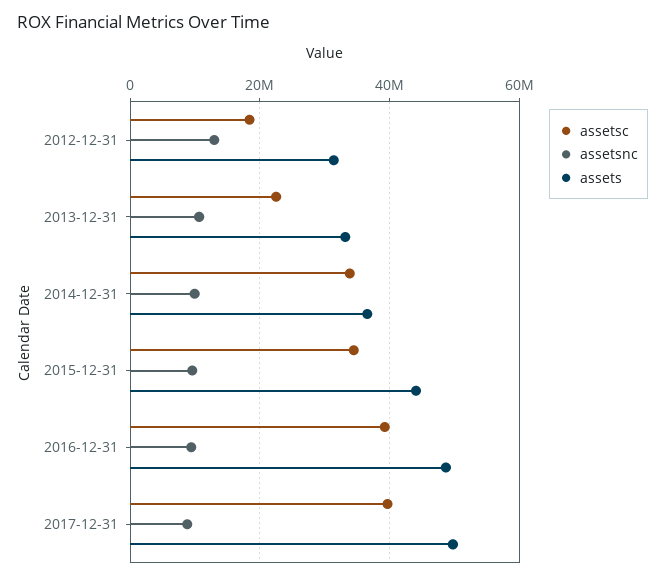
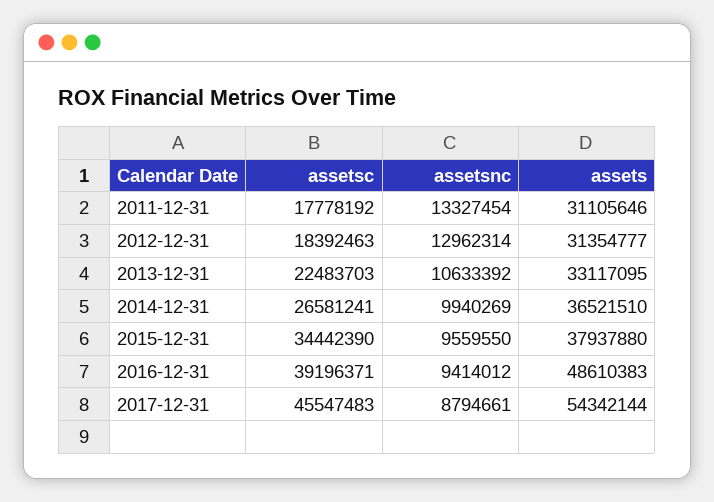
  {
    "assetsc": {
      "2012-12-31": 18392463,
      "2013-12-31": 22483703,
-     "2014-12-31": 34000000,
+     "2014-12-31": 26581241,
      "2015-12-31": 34442390,
      "2016-12-31": 39196371,
-     "2017-12-31": 40000000
+     "2017-12-31": 45547483,
+     "2011-12-31": 17778192
    },
    "assetsnc": {
      "2012-12-31": 12962314,
      "2013-12-31": 10633392,
      "2014-12-31": 9940269,
      "2015-12-31": 9559550,
      "2016-12-31": 9414012,
-     "2017-12-31": 8794661
+     "2017-12-31": 8794661,
+     "2011-12-31": 13327454
    },
    "assets": {
      "2012-12-31": 31354777,
      "2013-12-31": 33117095,
      "2014-12-31": 36521510,
-     "2015-12-31": 44000000,
+     "2015-12-31": 37937880,
      "2016-12-31": 48610383,
-     "2017-12-31": 50000000
+     "2017-12-31": 54342144,
+     "2011-12-31": 31105646
    }
  }

